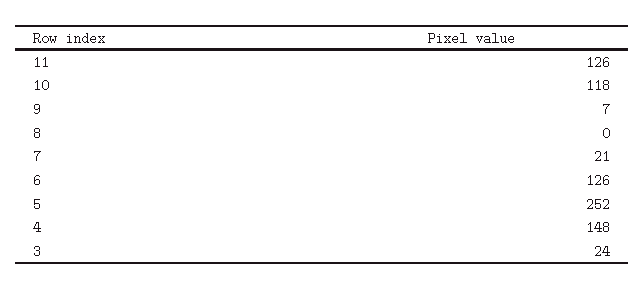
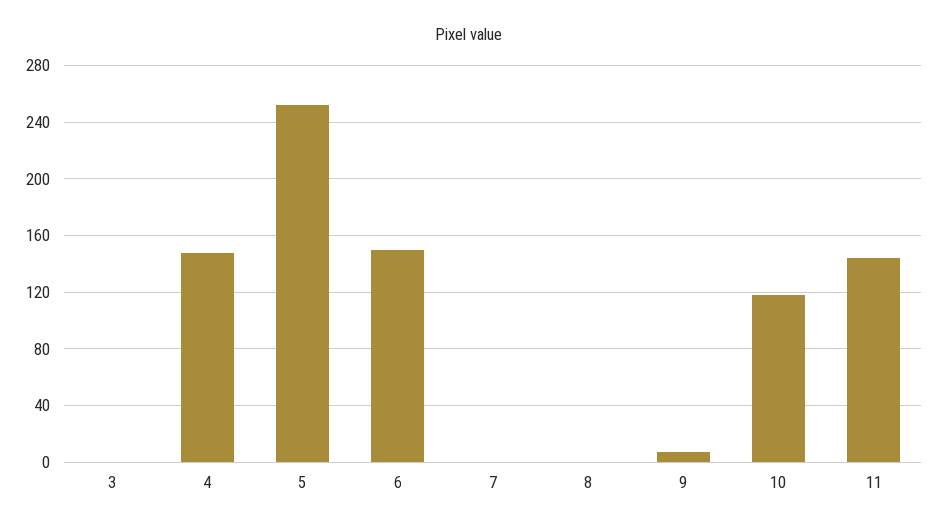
  {
-   "11": 126,
+   "11": 145,
    "10": 118,
    "9": 7,
    "8": 0,
-   "7": 21,
+   "7": 0,
-   "6": 126,
+   "6": 150,
    "5": 252,
    "4": 148,
-   "3": 24
+   "3": 0
  }

